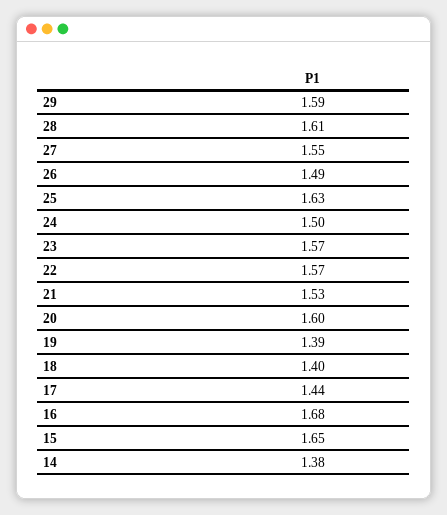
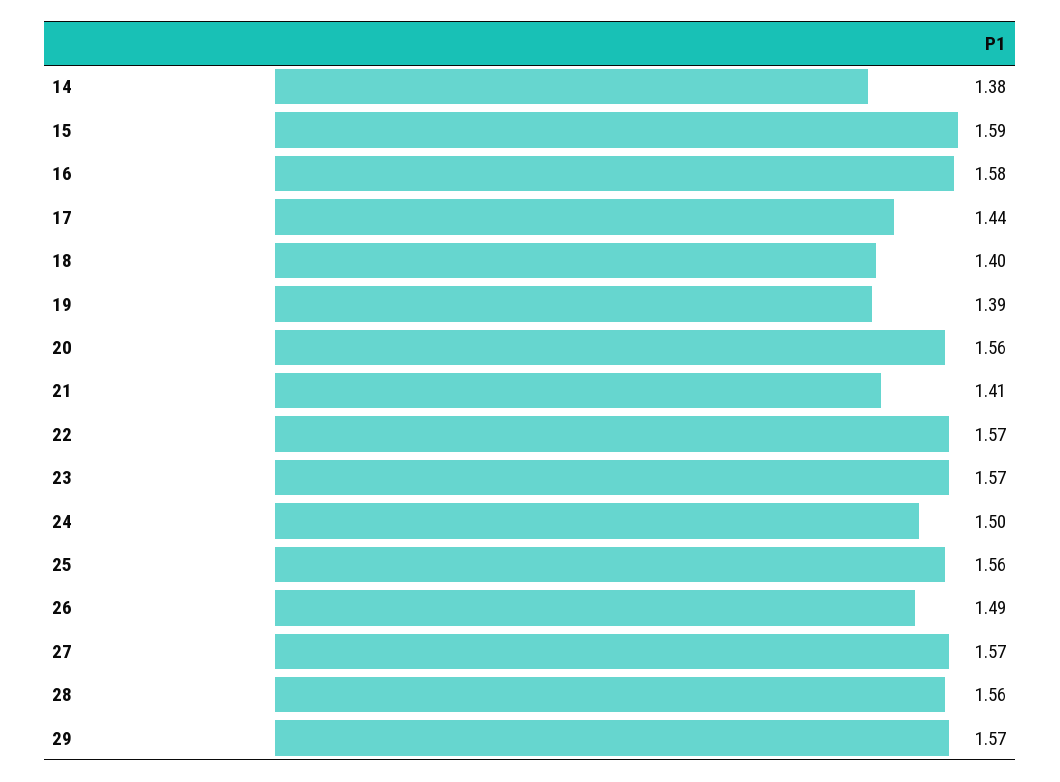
  {
-   "29": 1.59,
+   "29": 1.57,
-   "28": 1.61,
+   "28": 1.56,
-   "27": 1.55,
+   "27": 1.57,
    "26": 1.49,
-   "25": 1.63,
+   "25": 1.56,
    "24": 1.5,
    "23": 1.57,
    "22": 1.57,
-   "21": 1.53,
+   "21": 1.41,
-   "20": 1.6,
+   "20": 1.56,
    "19": 1.39,
    "18": 1.4,
    "17": 1.44,
-   "16": 1.68,
+   "16": 1.58,
-   "15": 1.65,
+   "15": 1.59,
    "14": 1.38
  }

